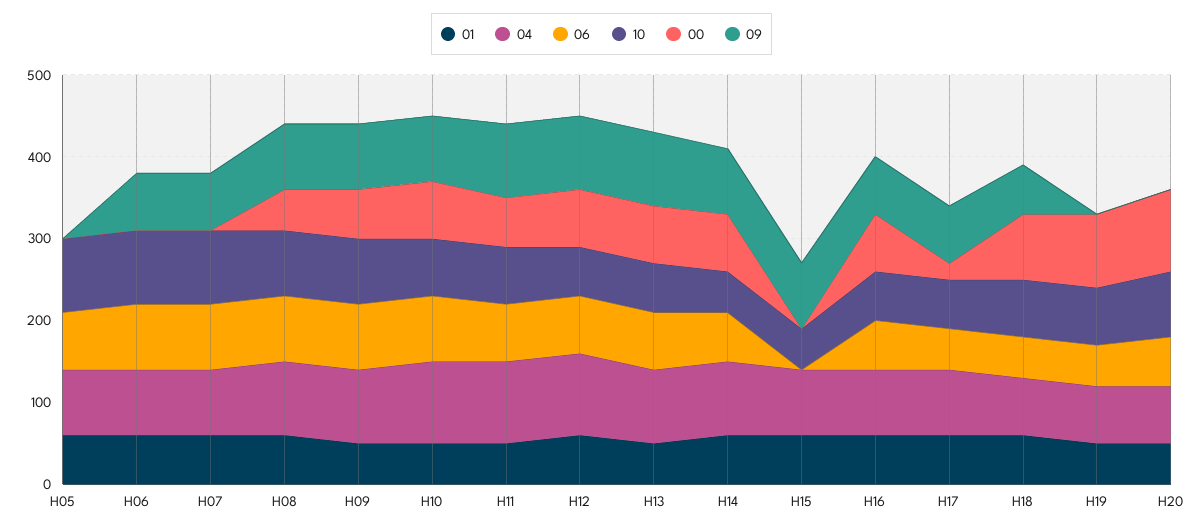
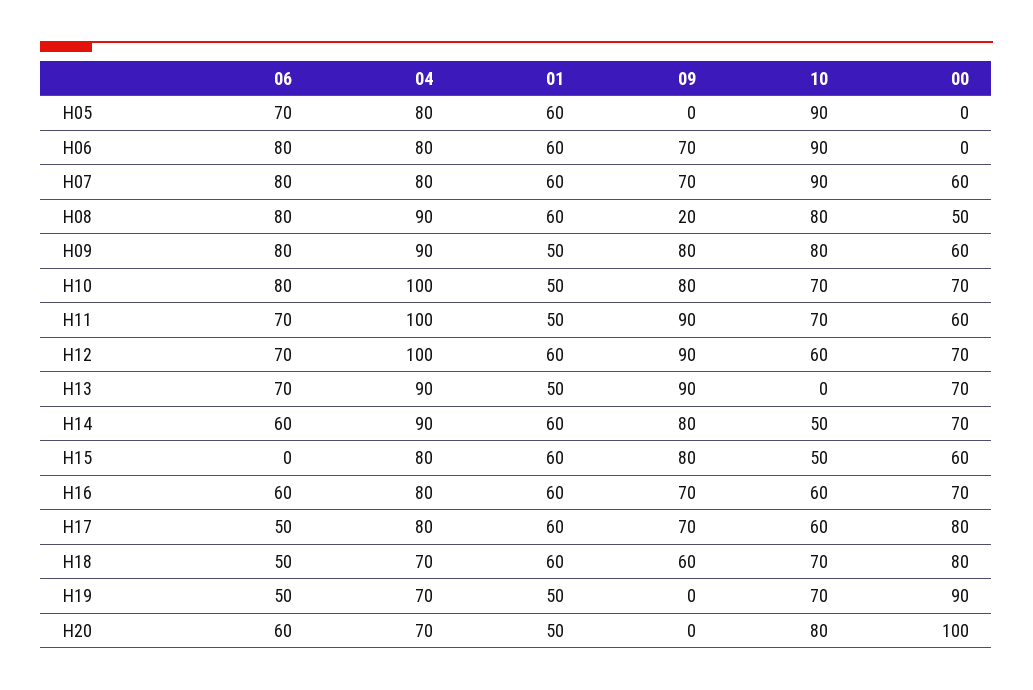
  {
    "01": {
      "H05": 60,
      "H06": 60,
      "H07": 60,
      "H08": 60,
      "H09": 50,
      "H10": 50,
      "H11": 50,
      "H12": 60,
      "H13": 50,
      "H14": 60,
      "H15": 60,
      "H16": 60,
      "H17": 60,
      "H18": 60,
      "H19": 50,
      "H20": 50
    },
    "04": {
      "H05": 80,
      "H06": 80,
      "H07": 80,
      "H08": 90,
      "H09": 90,
      "H10": 100,
      "H11": 100,
      "H12": 100,
      "H13": 90,
      "H14": 90,
      "H15": 80,
      "H16": 80,
      "H17": 80,
      "H18": 70,
      "H19": 70,
      "H20": 70
    },
    "06": {
      "H05": 70,
      "H06": 80,
      "H07": 80,
      "H08": 80,
      "H09": 80,
      "H10": 80,
      "H11": 70,
      "H12": 70,
      "H13": 70,
      "H14": 60,
      "H15": 0,
      "H16": 60,
      "H17": 50,
      "H18": 50,
      "H19": 50,
      "H20": 60
    },
    "10": {
      "H05": 90,
      "H06": 90,
      "H07": 90,
      "H08": 80,
      "H09": 80,
      "H10": 70,
      "H11": 70,
      "H12": 60,
-     "H13": 60,
+     "H13": 0,
      "H14": 50,
      "H15": 50,
      "H16": 60,
      "H17": 60,
      "H18": 70,
      "H19": 70,
      "H20": 80
    },
    "00": {
      "H05": 0,
      "H06": 0,
-     "H07": 0,
+     "H07": 60,
      "H08": 50,
      "H09": 60,
      "H10": 70,
      "H11": 60,
      "H12": 70,
      "H13": 70,
      "H14": 70,
-     "H15": 0,
+     "H15": 60,
      "H16": 70,
-     "H17": 20,
+     "H17": 80,
      "H18": 80,
      "H19": 90,
      "H20": 100
    },
    "09": {
      "H05": 0,
      "H06": 70,
      "H07": 70,
-     "H08": 80,
+     "H08": 20,
      "H09": 80,
      "H10": 80,
      "H11": 90,
      "H12": 90,
      "H13": 90,
      "H14": 80,
      "H15": 80,
      "H16": 70,
      "H17": 70,
      "H18": 60,
      "H19": 0,
      "H20": 0
    }
  }

